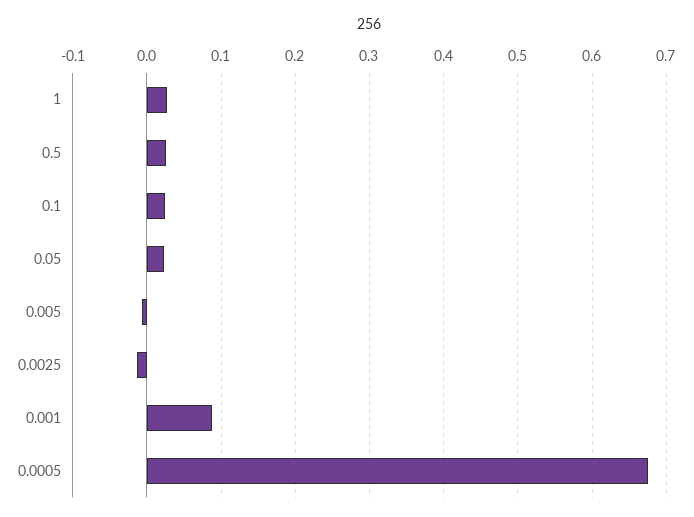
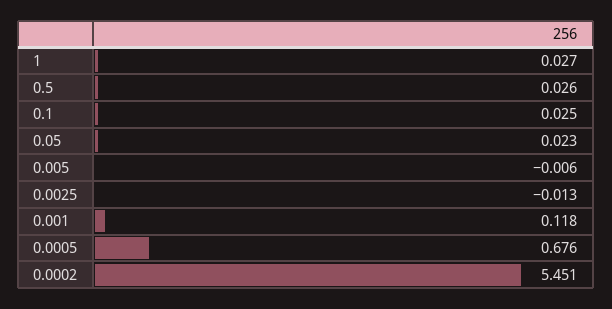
  {
    "1": 0.027,
    "0.5": 0.026,
    "0.1": 0.025,
    "0.05": 0.023,
    "0.005": -0.006,
    "0.0025": -0.013,
-   "0.001": 0.09,
+   "0.001": 0.118,
-   "0.0005": 0.676
+   "0.0005": 0.676,
+   "0.0002": 5.451
  }

